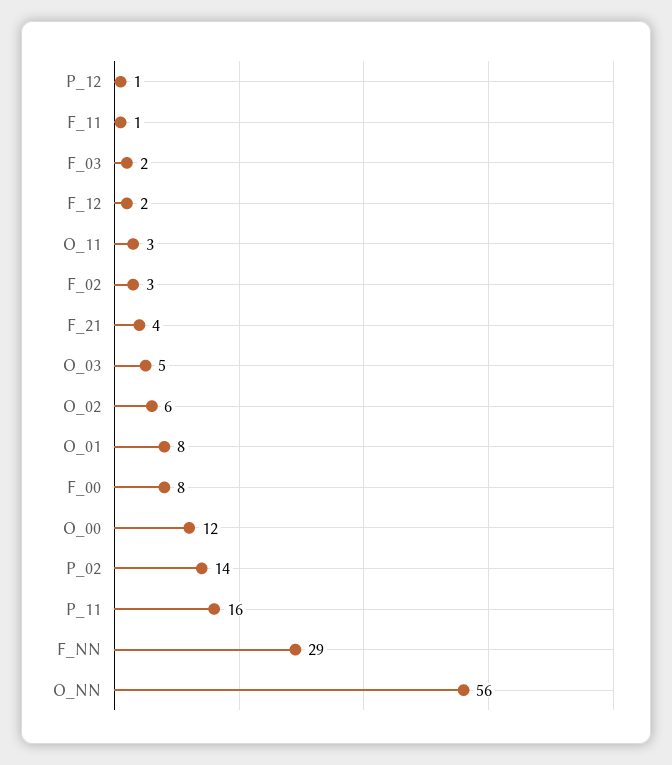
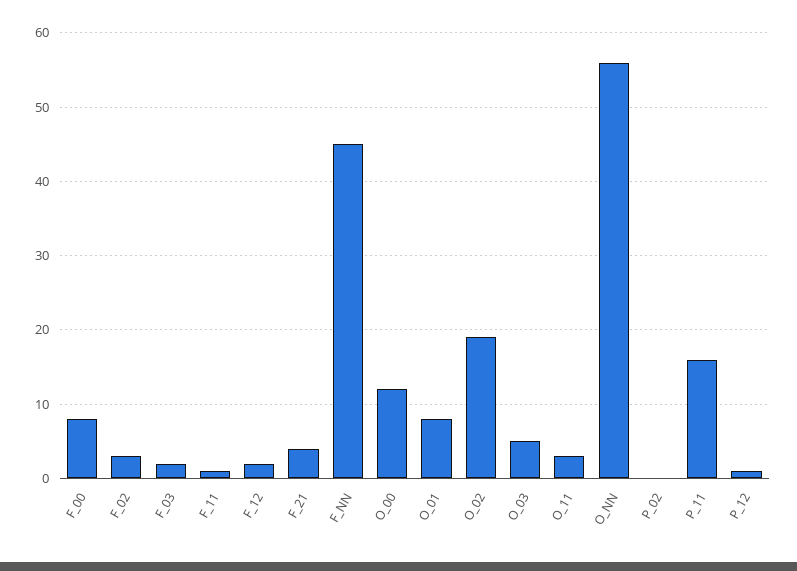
  {
    "P_12": 1,
    "F_11": 1,
    "F_03": 2,
    "F_12": 2,
    "O_11": 3,
    "F_02": 3,
    "F_21": 4,
    "O_03": 5,
-   "O_02": 6,
+   "O_02": 19,
    "O_01": 8,
    "F_00": 8,
    "O_00": 12,
-   "P_02": 14,
+   "P_02": 0,
    "P_11": 16,
-   "F_NN": 29,
+   "F_NN": 45,
    "O_NN": 56
  }

